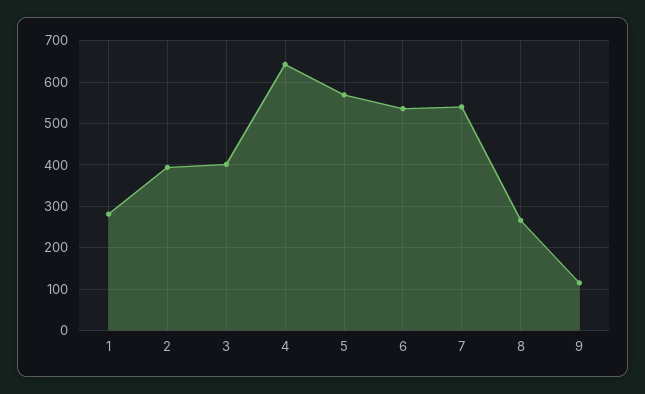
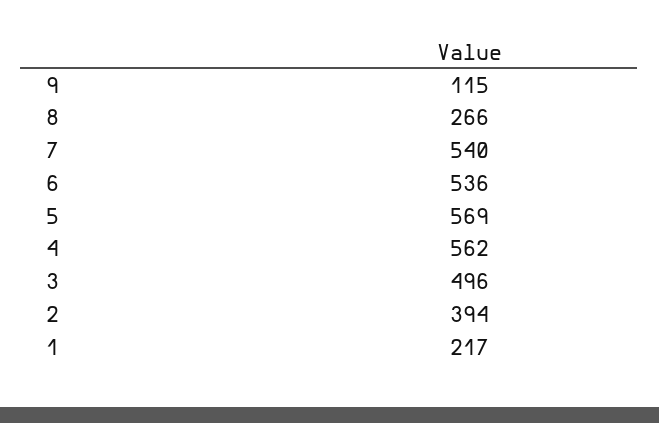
  {
-   "1": 280,
+   "1": 217,
    "2": 394,
-   "3": 400,
+   "3": 496,
-   "4": 640,
+   "4": 562,
    "5": 569,
    "6": 536,
    "7": 540,
    "8": 266,
    "9": 115
  }

